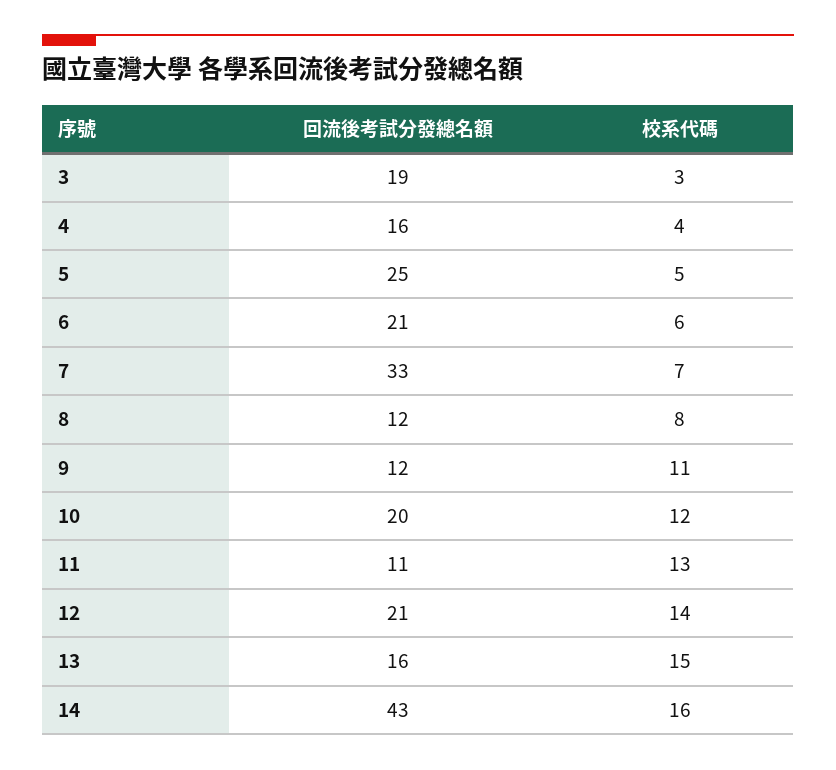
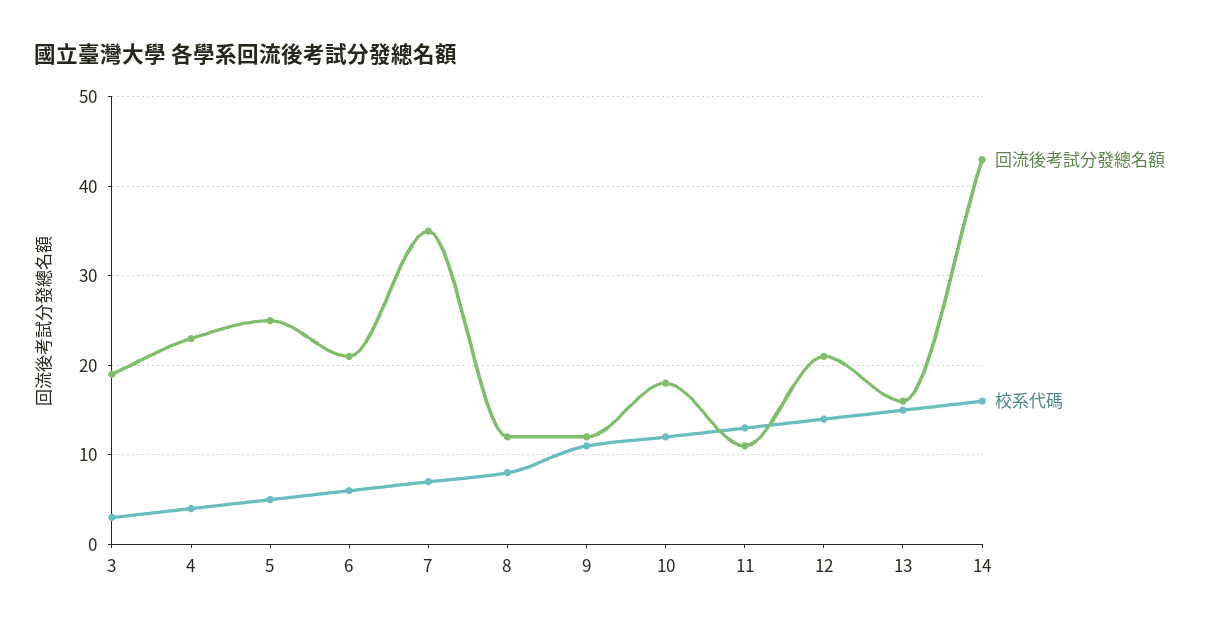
  {
    "回流後考試分發總名額": {
      "3": 19,
-     "4": 16,
+     "4": 23,
      "5": 25,
      "6": 21,
-     "7": 33,
+     "7": 35,
      "8": 12,
      "9": 12,
-     "10": 20,
+     "10": 18,
      "11": 11,
      "12": 21,
      "13": 16,
      "14": 43
    },
    "校系代碼": {
      "3": 3,
      "4": 4,
      "5": 5,
      "6": 6,
      "7": 7,
      "8": 8,
      "9": 11,
      "10": 12,
      "11": 13,
      "12": 14,
      "13": 15,
      "14": 16
    }
  }

